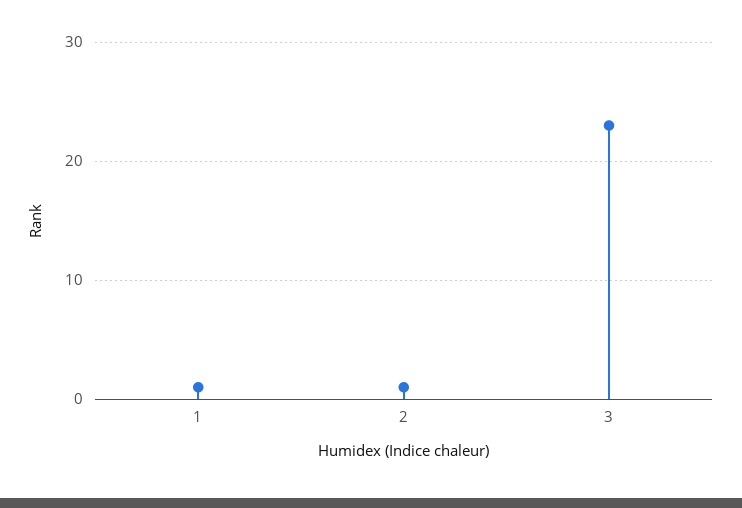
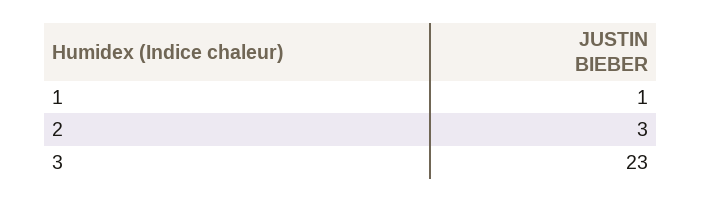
  {
    "1": 1,
-   "2": 1,
+   "2": 3,
    "3": 23
  }

